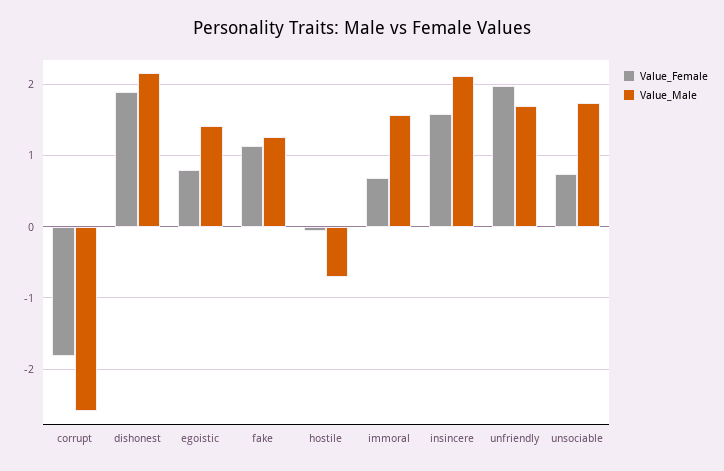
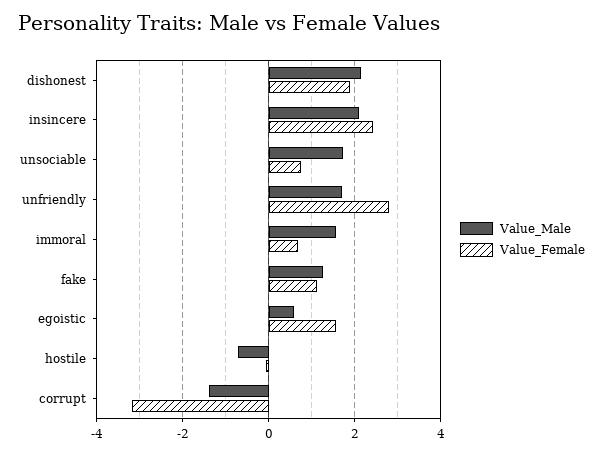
  {
    "Value_Female": {
-     "corrupt": -1.8,
+     "corrupt": -3.2,
      "dishonest": 1.9,
-     "egoistic": 0.8,
+     "egoistic": 1.6,
      "fake": 1.1,
      "hostile": -0.1,
      "immoral": 0.7,
-     "insincere": 1.6,
+     "insincere": 2.4,
-     "unfriendly": 2,
+     "unfriendly": 2.8,
      "unsociable": 0.7
    },
    "Value_Male": {
-     "corrupt": -2.6,
+     "corrupt": -1.4,
      "dishonest": 2.2,
-     "egoistic": 1.4,
+     "egoistic": 0.6,
      "fake": 1.3,
      "hostile": -0.7,
      "immoral": 1.6,
      "insincere": 2.1,
      "unfriendly": 1.7,
      "unsociable": 1.7
    }
  }

